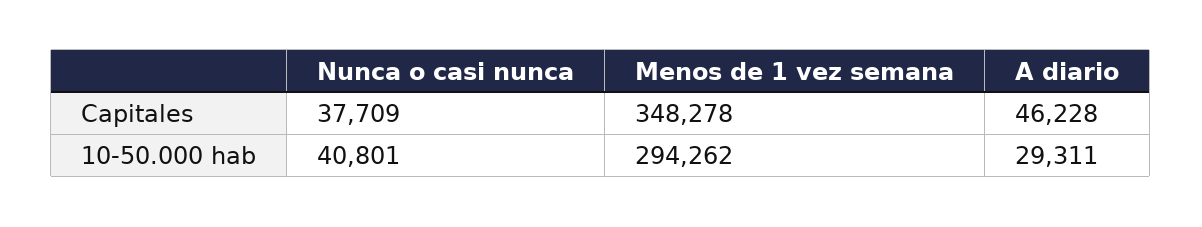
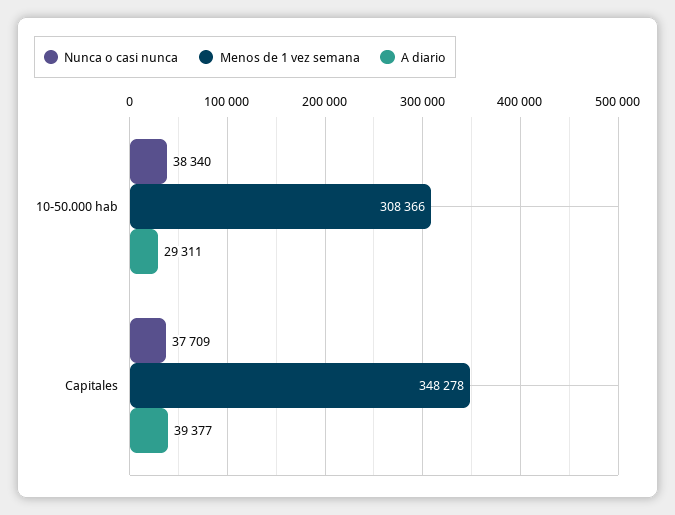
  {
    "Nunca o casi nunca": {
      "Capitales": 37709,
-     "10-50.000 hab": 40801
+     "10-50.000 hab": 38340
    },
    "Menos de 1 vez semana": {
      "Capitales": 348278,
-     "10-50.000 hab": 294262
+     "10-50.000 hab": 308366
    },
    "A diario": {
-     "Capitales": 46228,
+     "Capitales": 39377,
      "10-50.000 hab": 29311
    }
  }

